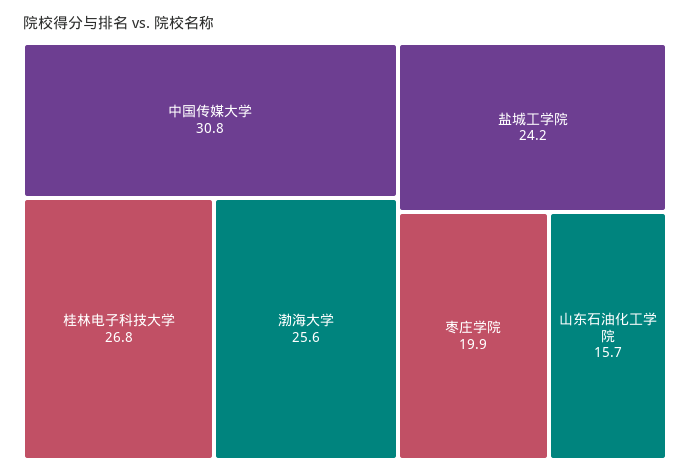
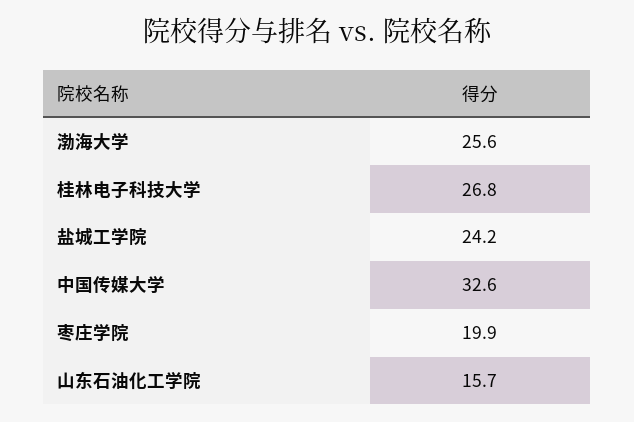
  {
-   "中国传媒大学": 30.8,
+   "中国传媒大学": 32.6,
    "桂林电子科技大学": 26.8,
    "渤海大学": 25.6,
    "盐城工学院": 24.2,
    "枣庄学院": 19.9,
    "山东石油化工学院": 15.7
  }

